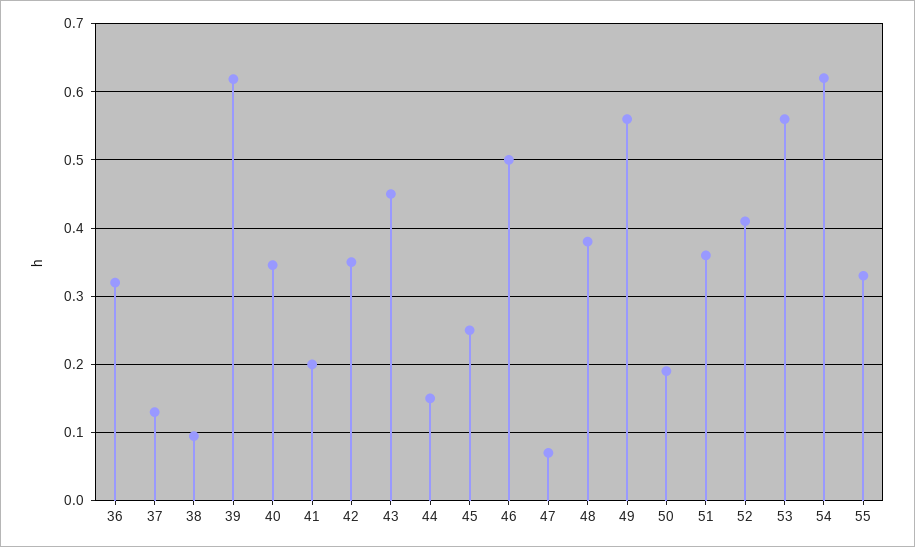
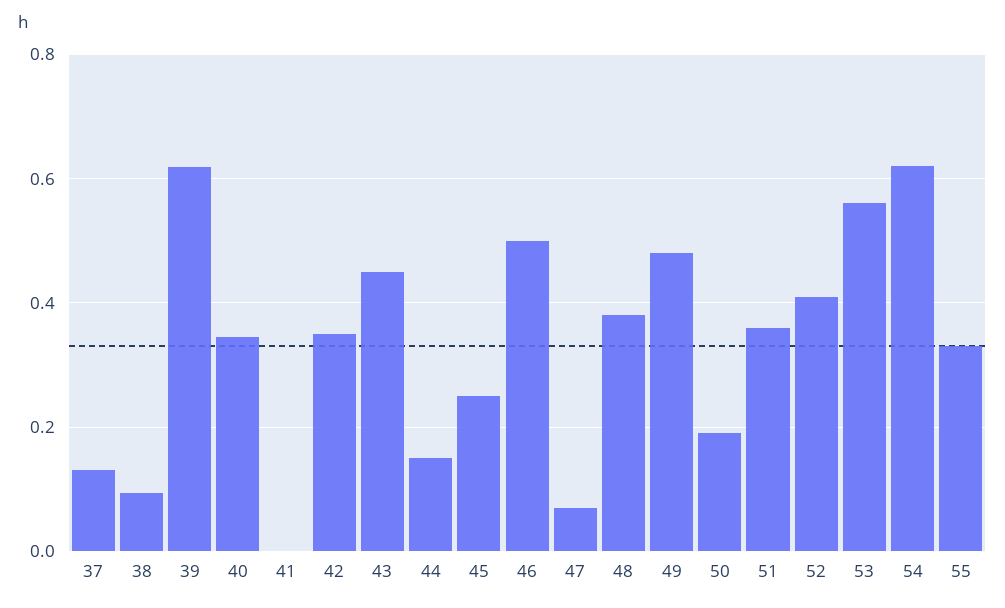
  {
-   "36": 0.32,
    "37": 0.13,
    "38": 0.09,
    "39": 0.62,
    "40": 0.35,
-   "41": 0.2,
+   "41": 0,
    "42": 0.35,
    "43": 0.45,
    "44": 0.15,
    "45": 0.25,
    "46": 0.5,
    "47": 0.07,
    "48": 0.38,
-   "49": 0.56,
+   "49": 0.48,
    "50": 0.19,
    "51": 0.36,
    "52": 0.41,
    "53": 0.56,
    "54": 0.62,
    "55": 0.33
  }

